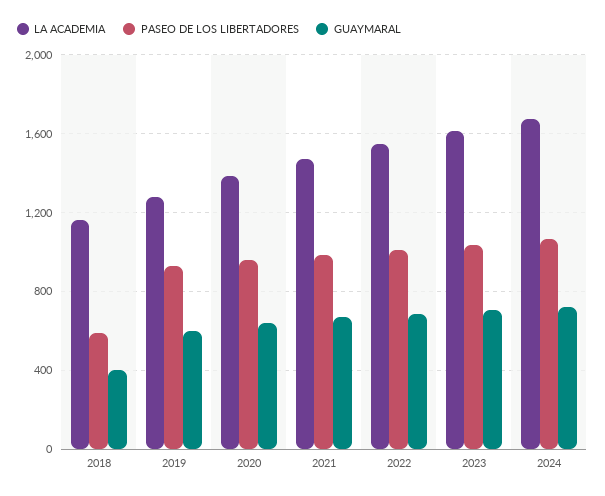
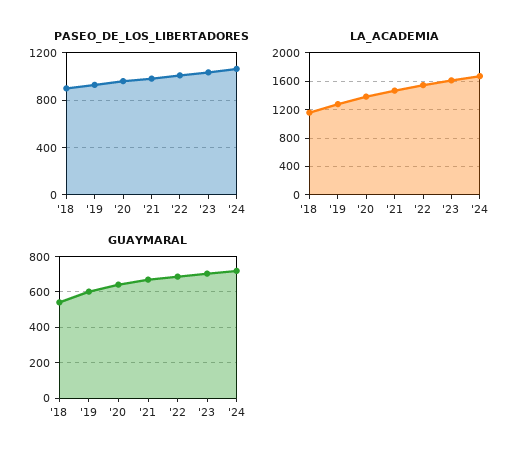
  {
    "LA ACADEMIA": {
      "2018": 1150,
      "2019": 1300,
      "2020": 1400,
      "2021": 1450,
      "2022": 1550,
      "2023": 1600,
      "2024": 1700
    },
    "PASEO DE LOS LIBERTADORES": {
-     "2018": 600,
+     "2018": 900,
      "2019": 950,
      "2020": 950,
      "2021": 1000,
      "2022": 1000,
      "2023": 1050,
      "2024": 1050
    },
    "GUAYMARAL": {
-     "2018": 400,
+     "2018": 550,
      "2019": 600,
      "2020": 650,
      "2021": 650,
      "2022": 700,
      "2023": 700,
      "2024": 700
    }
  }

